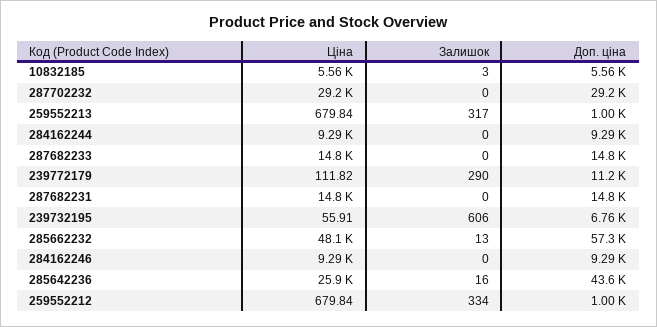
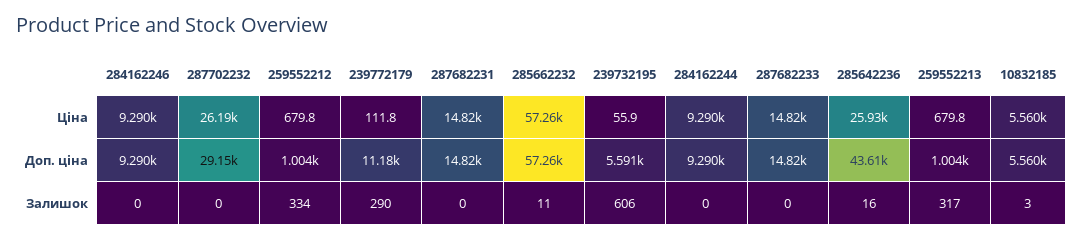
  {
    "Ціна": {
      "10832185": 5560,
-     "287702232": 29200,
+     "287702232": 26190,
      "259552213": 679.84,
      "284162244": 9290,
      "287682233": 14820,
      "239772179": 111.82,
      "287682231": 14820,
      "239732195": 55.91,
-     "285662232": 48100,
+     "285662232": 57260,
      "284162246": 9290,
      "285642236": 25930,
      "259552212": 679.84
    },
    "Залишок": {
      "10832185": 3,
      "287702232": 0,
      "259552213": 317,
      "284162244": 0,
      "287682233": 0,
      "239772179": 290,
      "287682231": 0,
      "239732195": 606,
-     "285662232": 13,
+     "285662232": 11,
      "284162246": 0,
      "285642236": 16,
      "259552212": 334
    },
    "Доп. ціна": {
      "10832185": 5560,
      "287702232": 29150,
      "259552213": 1004,
      "284162244": 9290,
      "287682233": 14820,
      "239772179": 11180,
      "287682231": 14820,
-     "239732195": 6760,
+     "239732195": 5591,
      "285662232": 57260,
      "284162246": 9290,
      "285642236": 43610,
      "259552212": 1004
    }
  }

